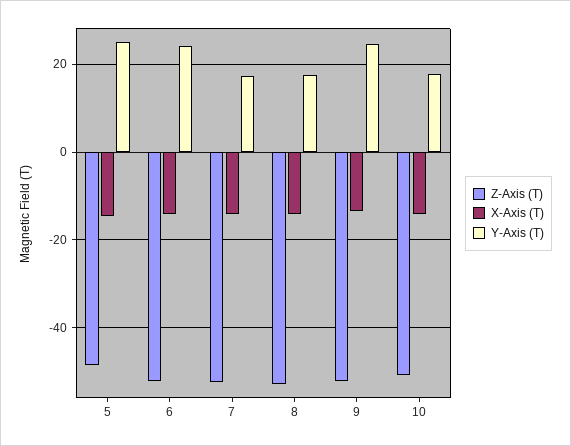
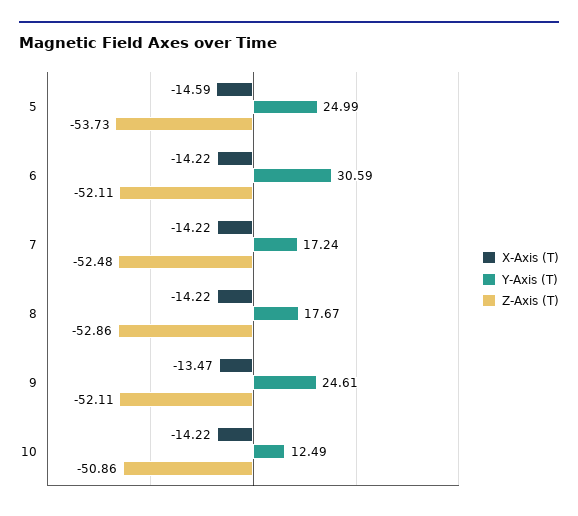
  {
    "Z-Axis (T)": {
-     "5": -48,
+     "5": -53.73,
      "6": -52.11,
      "7": -52.48,
      "8": -52.86,
      "9": -52.11,
      "10": -50.86
    },
    "X-Axis (T)": {
      "5": -14.59,
      "6": -14.22,
      "7": -14.22,
      "8": -14.22,
      "9": -13.47,
      "10": -14.22
    },
    "Y-Axis (T)": {
      "5": 24.99,
-     "6": 24,
+     "6": 30.59,
      "7": 17.24,
      "8": 17.67,
      "9": 24.61,
-     "10": 18
+     "10": 12.49
    }
  }

